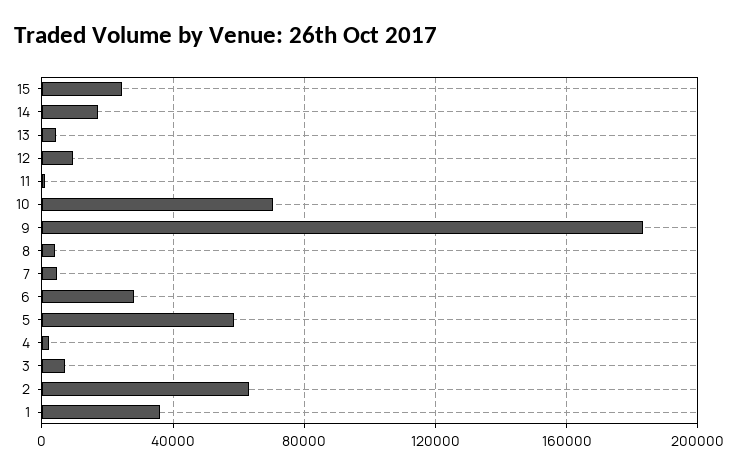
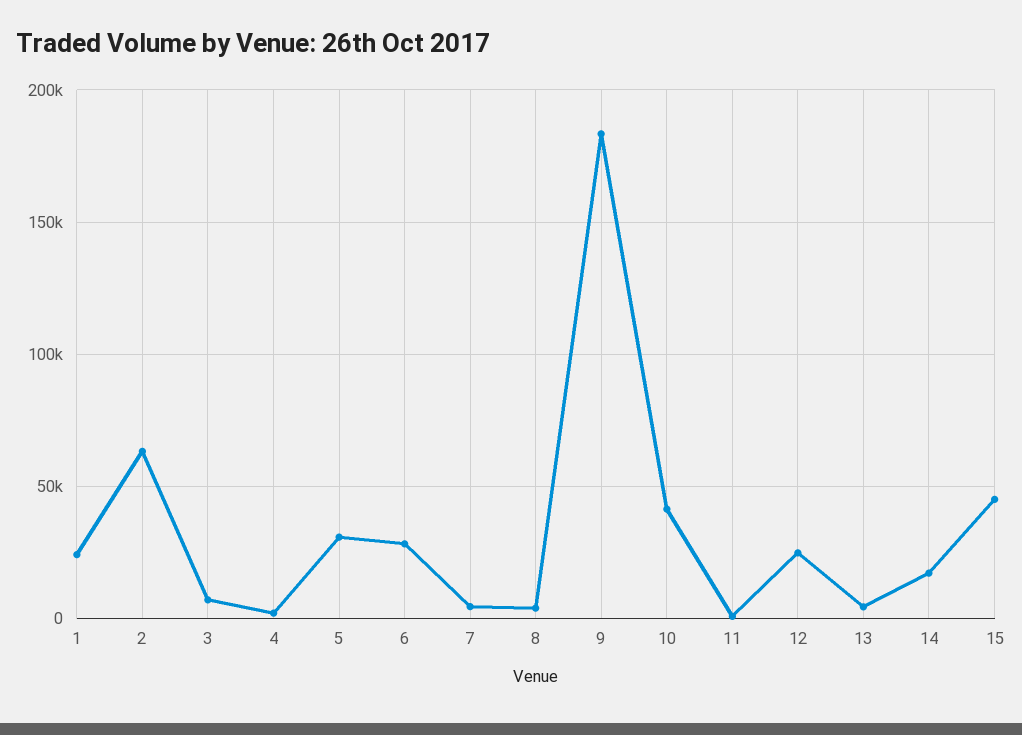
  {
-   "15": 25000,
+   "15": 45000,
    "14": 15000,
    "13": 5000,
-   "12": 10000,
+   "12": 25000,
    "11": 0,
-   "10": 70000,
+   "10": 40000,
    "9": 185000,
    "8": 5000,
    "7": 5000,
    "6": 30000,
-   "5": 60000,
+   "5": 30000,
    "4": 0,
    "3": 5000,
    "2": 65000,
-   "1": 35000
+   "1": 25000
  }

